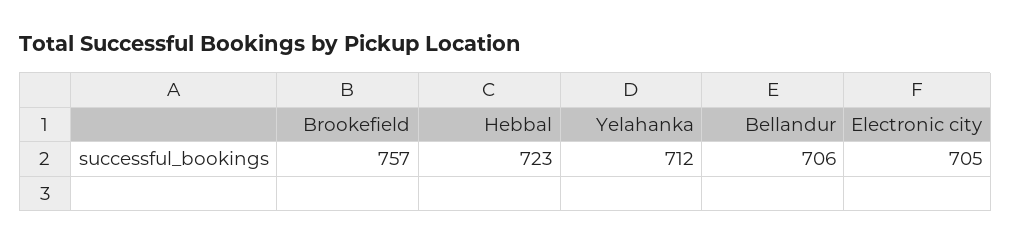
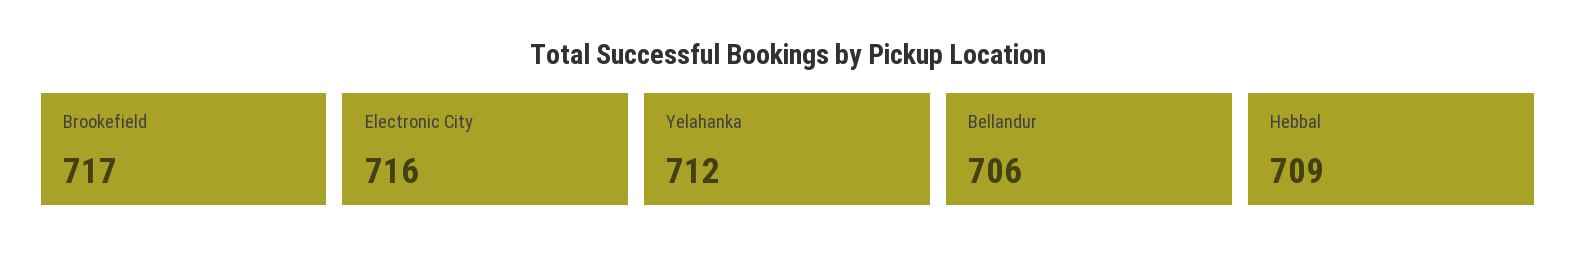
  {
-   "Brookefield": 757,
+   "Brookefield": 717,
-   "Hebbal": 723,
+   "Hebbal": 709,
    "Yelahanka": 712,
    "Bellandur": 706,
-   "Electronic city": 705
+   "Electronic city": 716
  }

